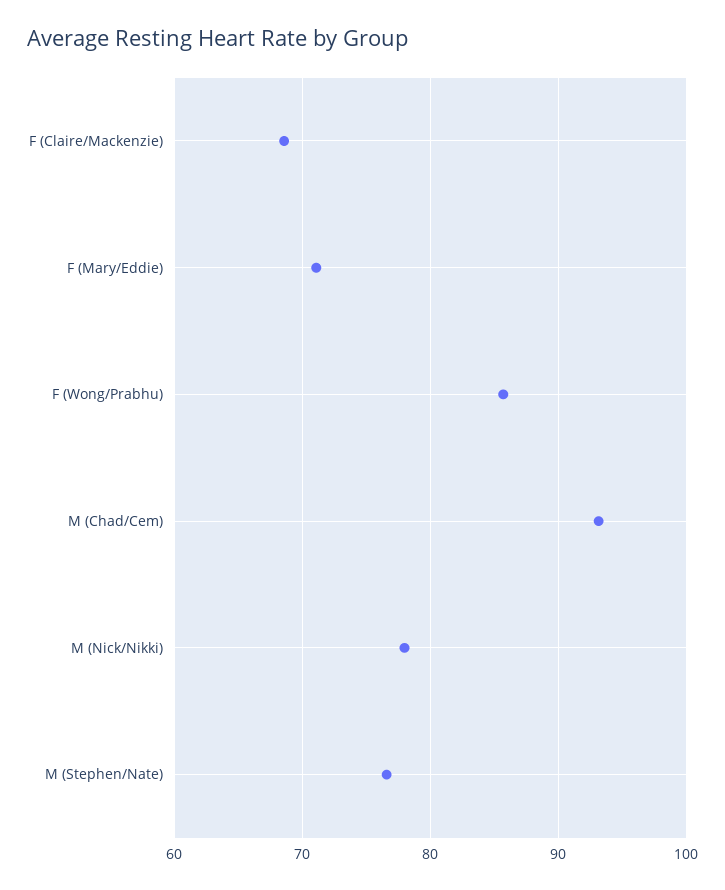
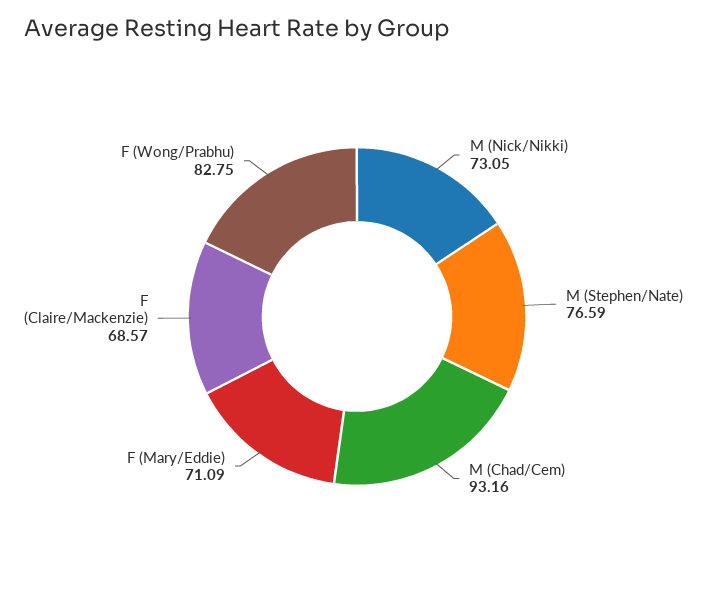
  {
    "F (Claire/Mackenzie)": 68.57,
    "F (Mary/Eddie)": 71.09,
-   "F (Wong/Prabhu)": 86,
+   "F (Wong/Prabhu)": 82.75,
    "M (Chad/Cem)": 93.16,
-   "M (Nick/Nikki)": 78,
+   "M (Nick/Nikki)": 73.05,
    "M (Stephen/Nate)": 76.59
  }

